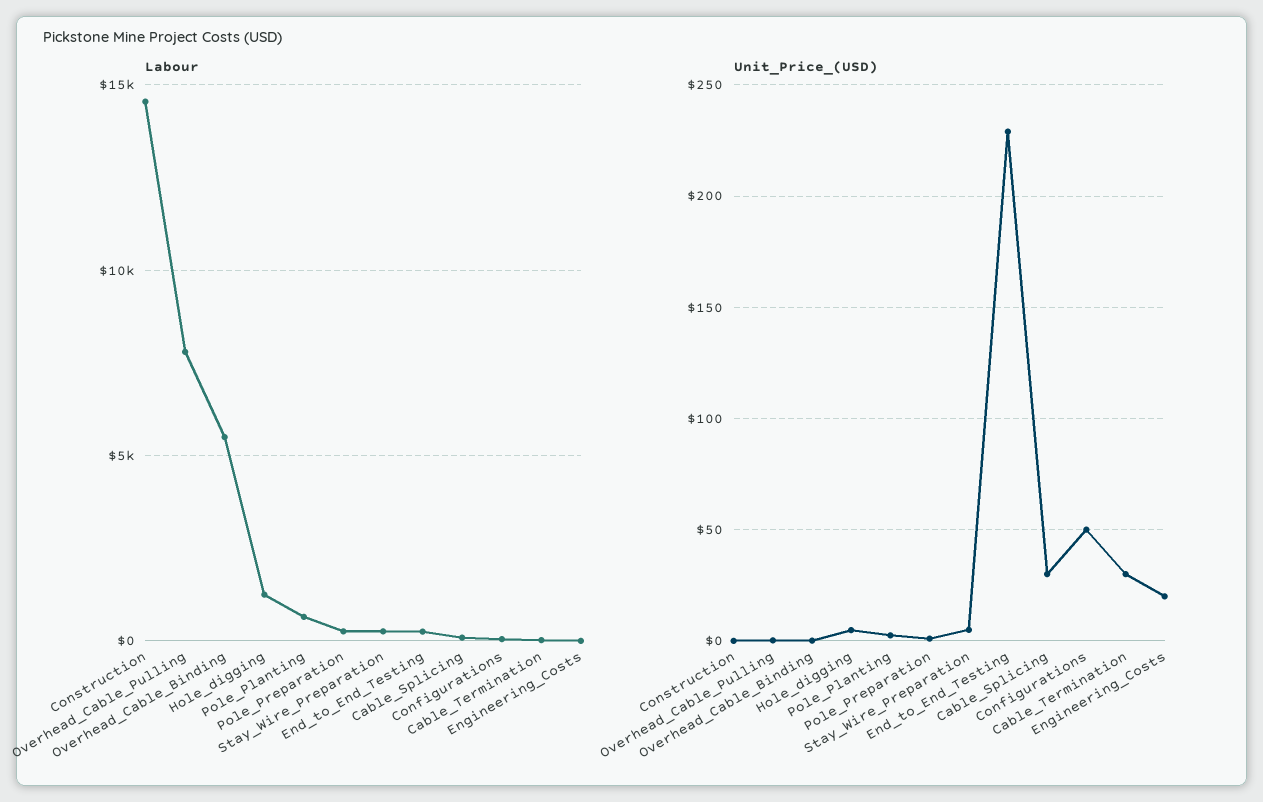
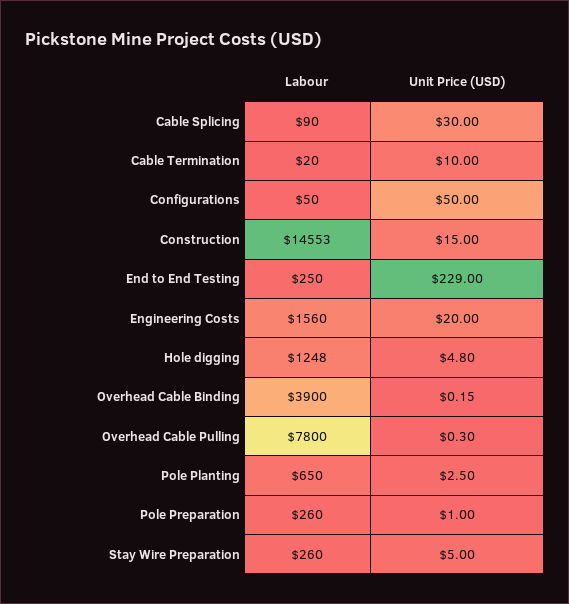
  {
    "Labour": {
      "Construction": 14553,
      "Overhead_Cable_Pulling": 7800,
-     "Overhead_Cable_Binding": 5500,
+     "Overhead_Cable_Binding": 3900,
      "Hole_digging": 1248,
      "Pole_Planting": 650,
      "Pole_Preparation": 260,
      "Stay_Wire_Preparation": 260,
      "End_to_End_Testing": 250,
      "Cable_Splicing": 90,
      "Configurations": 50,
      "Cable_Termination": 20,
-     "Engineering_Costs": 0
+     "Engineering_Costs": 1560
    },
    "Unit_Price_(USD)": {
-     "Construction": 0,
+     "Construction": 15,
      "Overhead_Cable_Pulling": 0.3,
      "Overhead_Cable_Binding": 0.15,
      "Hole_digging": 4.8,
      "Pole_Planting": 2.5,
      "Pole_Preparation": 1,
      "Stay_Wire_Preparation": 5,
      "End_to_End_Testing": 229,
      "Cable_Splicing": 30,
      "Configurations": 50,
-     "Cable_Termination": 30,
+     "Cable_Termination": 10,
      "Engineering_Costs": 20
    }
  }

